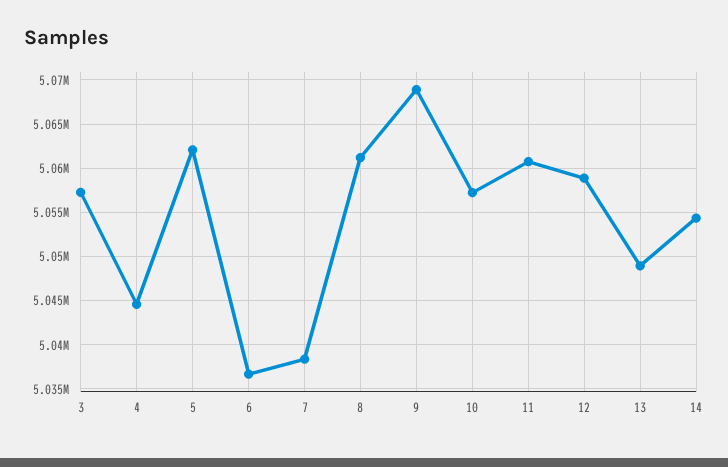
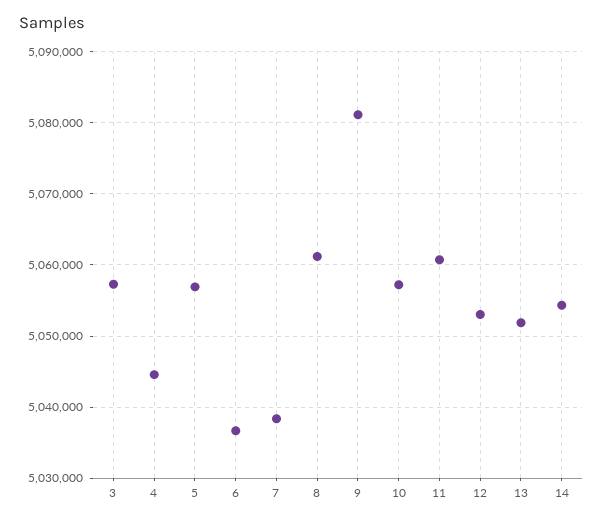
  {
    "3": 5057000,
    "4": 5045000,
-   "5": 5062000,
+   "5": 5057000,
    "6": 5037000,
    "7": 5038000,
    "8": 5061000,
-   "9": 5069000,
+   "9": 5081000,
    "10": 5057000,
    "11": 5061000,
-   "12": 5059000,
+   "12": 5053000,
-   "13": 5049000,
+   "13": 5052000,
    "14": 5054000
  }

